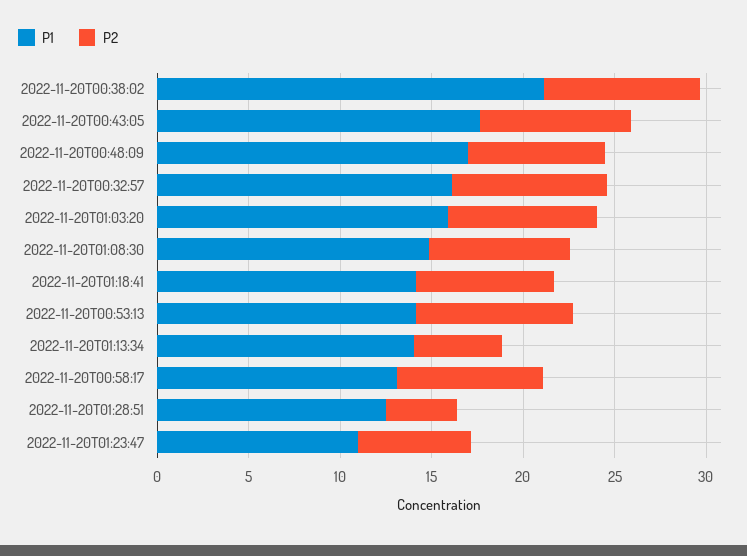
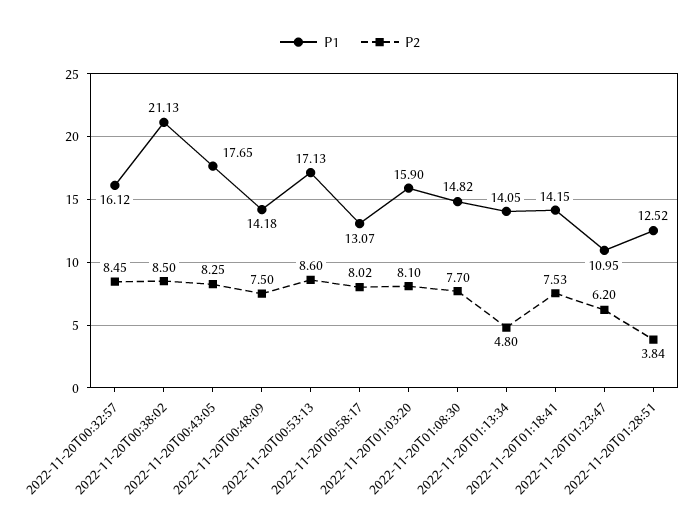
  {
    "P1": {
      "2022-11-20T00:38:02": 21.13,
      "2022-11-20T00:43:05": 17.65,
-     "2022-11-20T00:48:09": 17,
+     "2022-11-20T00:48:09": 14.18,
      "2022-11-20T00:32:57": 16.12,
      "2022-11-20T01:03:20": 15.9,
      "2022-11-20T01:08:30": 14.82,
      "2022-11-20T01:18:41": 14.15,
-     "2022-11-20T00:53:13": 14,
+     "2022-11-20T00:53:13": 17.13,
      "2022-11-20T01:13:34": 14.05,
      "2022-11-20T00:58:17": 13.07,
      "2022-11-20T01:28:51": 12.52,
      "2022-11-20T01:23:47": 10.95
    },
    "P2": {
      "2022-11-20T00:38:02": 8.5,
      "2022-11-20T00:43:05": 8.25,
      "2022-11-20T00:48:09": 7.5,
      "2022-11-20T00:32:57": 8.45,
      "2022-11-20T01:03:20": 8.1,
      "2022-11-20T01:08:30": 7.7,
      "2022-11-20T01:18:41": 7.53,
      "2022-11-20T00:53:13": 8.6,
      "2022-11-20T01:13:34": 4.8,
      "2022-11-20T00:58:17": 8.02,
      "2022-11-20T01:28:51": 3.84,
      "2022-11-20T01:23:47": 6.2
    }
  }

